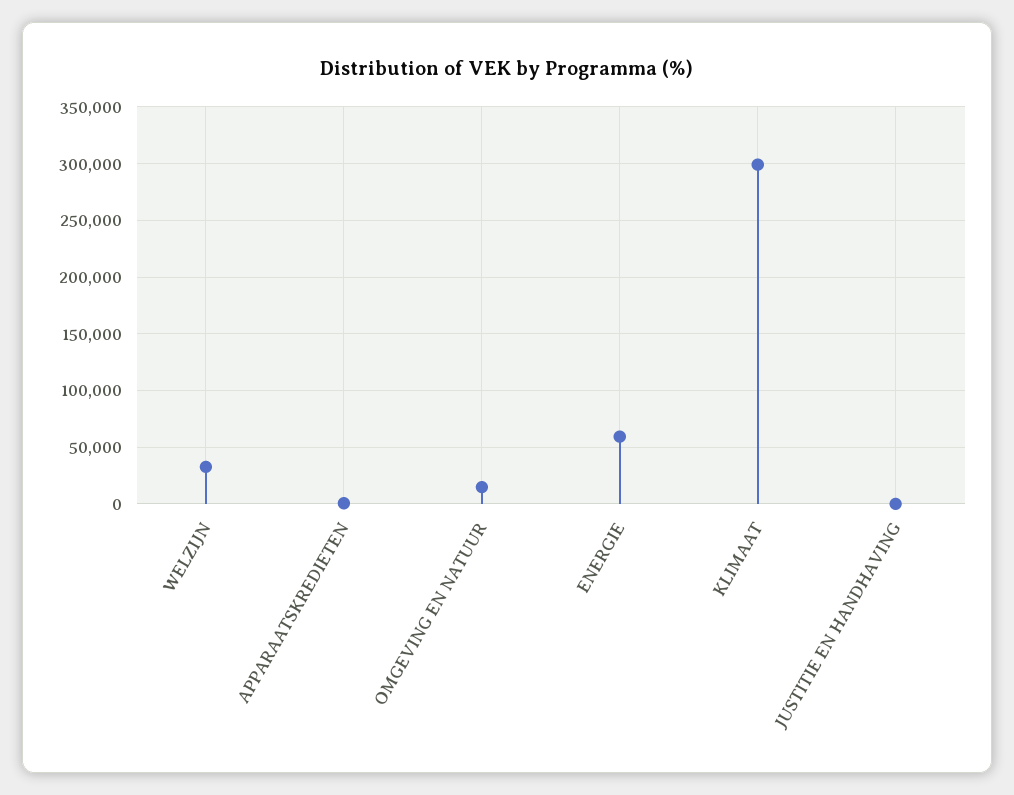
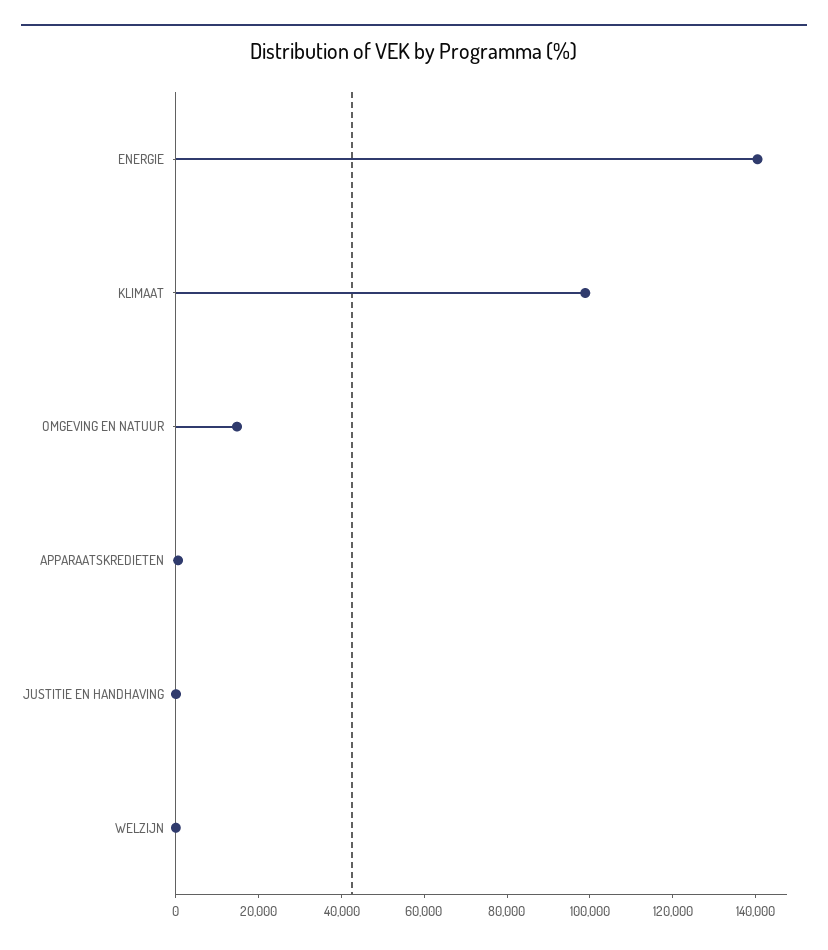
  {
-   "WELZIJN": 30000,
+   "WELZIJN": 0,
    "APPARAATSKREDIETEN": 0,
    "OMGEVING EN NATUUR": 15000,
-   "ENERGIE": 60000,
+   "ENERGIE": 140000,
-   "KLIMAAT": 300000,
+   "KLIMAAT": 100000,
    "JUSTITIE EN HANDHAVING": 0
  }

